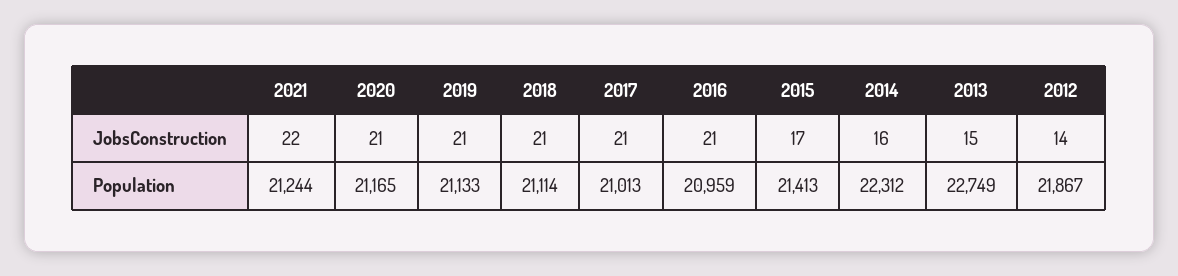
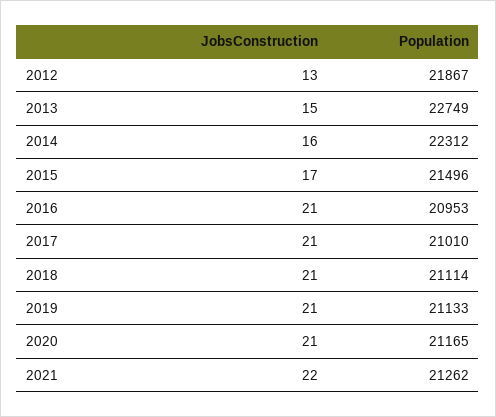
  {
    "2021": {
      "JobsConstruction": 22,
-     "Population": 21244
+     "Population": 21262
    },
    "2020": {
      "JobsConstruction": 21,
      "Population": 21165
    },
    "2019": {
      "JobsConstruction": 21,
      "Population": 21133
    },
    "2018": {
      "JobsConstruction": 21,
      "Population": 21114
    },
    "2017": {
      "JobsConstruction": 21,
-     "Population": 21013
+     "Population": 21010
    },
    "2016": {
      "JobsConstruction": 21,
-     "Population": 20959
+     "Population": 20953
    },
    "2015": {
      "JobsConstruction": 17,
-     "Population": 21413
+     "Population": 21496
    },
    "2014": {
      "JobsConstruction": 16,
      "Population": 22312
    },
    "2013": {
      "JobsConstruction": 15,
      "Population": 22749
    },
    "2012": {
-     "JobsConstruction": 14,
+     "JobsConstruction": 13,
      "Population": 21867
    }
  }

